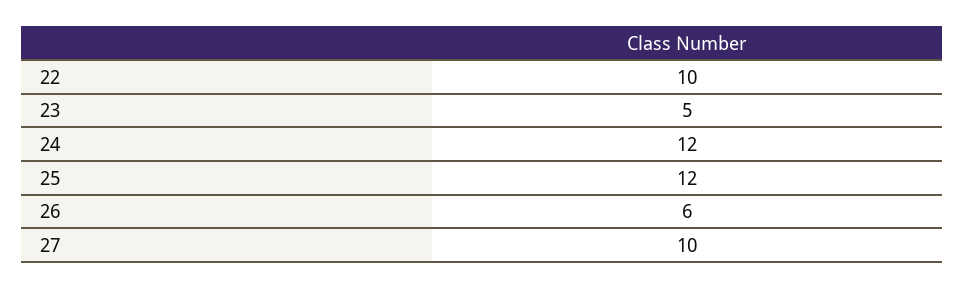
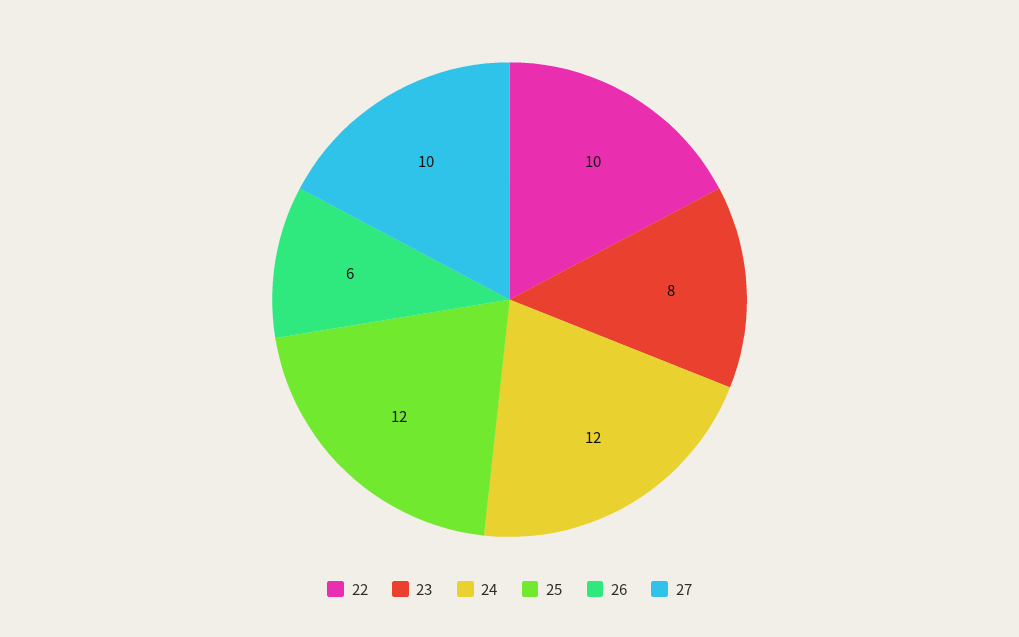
  {
    "22": 10,
-   "23": 5,
+   "23": 8,
    "24": 12,
    "25": 12,
    "26": 6,
    "27": 10
  }

